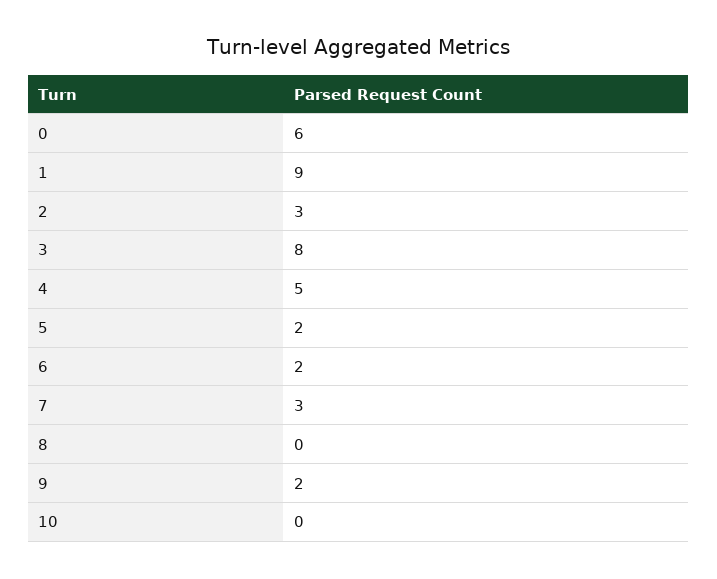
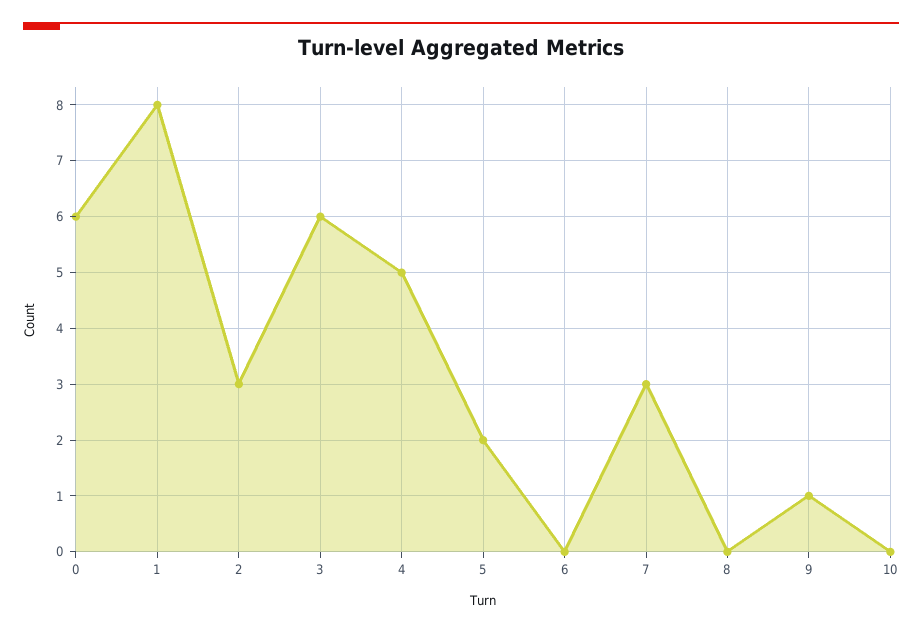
  {
    "0": 6,
-   "1": 9,
+   "1": 8,
    "2": 3,
-   "3": 8,
+   "3": 6,
    "4": 5,
    "5": 2,
-   "6": 2,
+   "6": 0,
    "7": 3,
    "8": 0,
-   "9": 2,
+   "9": 1,
    "10": 0
  }

